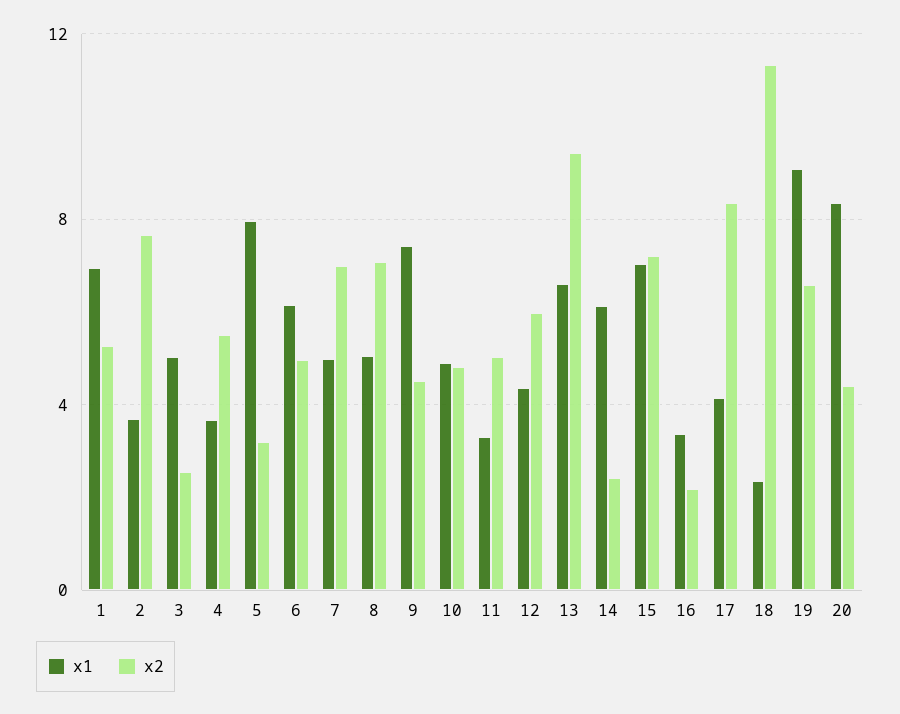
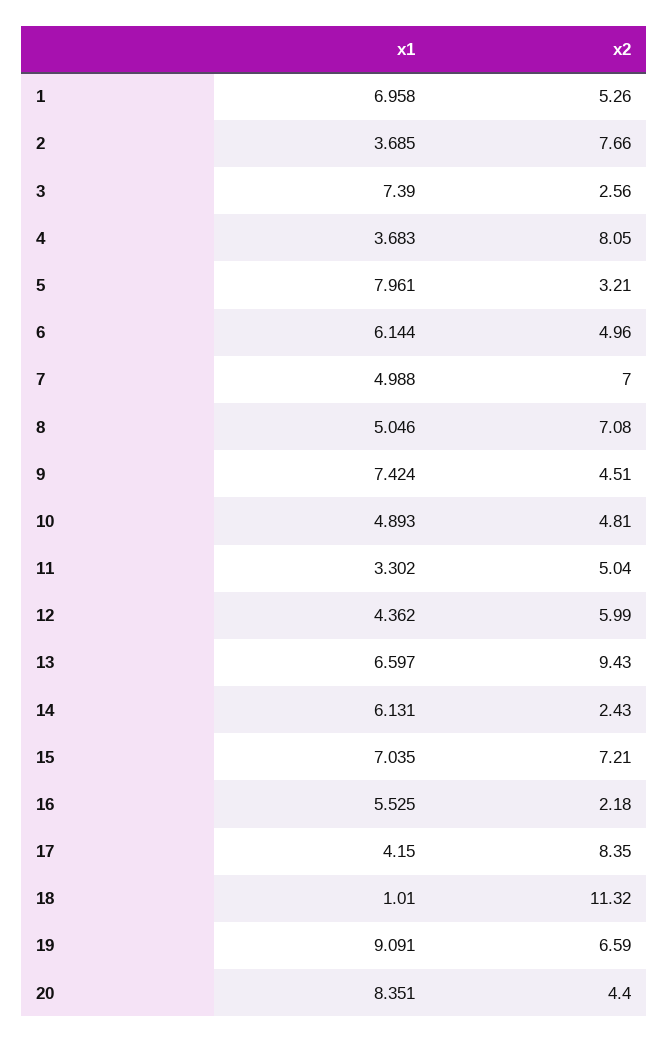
  {
    "x1": {
      "1": 6.958,
      "2": 3.685,
-     "3": 5,
+     "3": 7.39,
      "4": 3.683,
      "5": 7.961,
      "6": 6.144,
      "7": 4.988,
      "8": 5.046,
      "9": 7.424,
      "10": 4.893,
      "11": 3.302,
      "12": 4.362,
      "13": 6.597,
      "14": 6.131,
      "15": 7.035,
-     "16": 3.5,
+     "16": 5.525,
      "17": 4.15,
-     "18": 2.5,
+     "18": 1.01,
      "19": 9.091,
      "20": 8.351
    },
    "x2": {
      "1": 5.26,
      "2": 7.66,
      "3": 2.56,
-     "4": 5.5,
+     "4": 8.05,
      "5": 3.21,
      "6": 4.96,
      "7": 7,
      "8": 7.08,
      "9": 4.51,
      "10": 4.81,
      "11": 5.04,
      "12": 5.99,
      "13": 9.43,
      "14": 2.43,
      "15": 7.21,
      "16": 2.18,
      "17": 8.35,
      "18": 11.32,
      "19": 6.59,
      "20": 4.4
    }
  }

